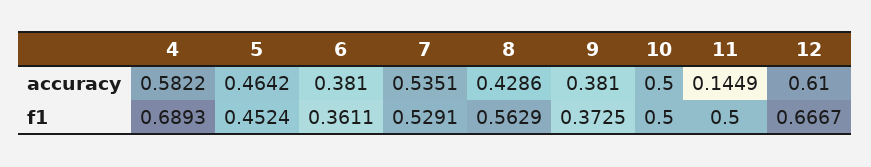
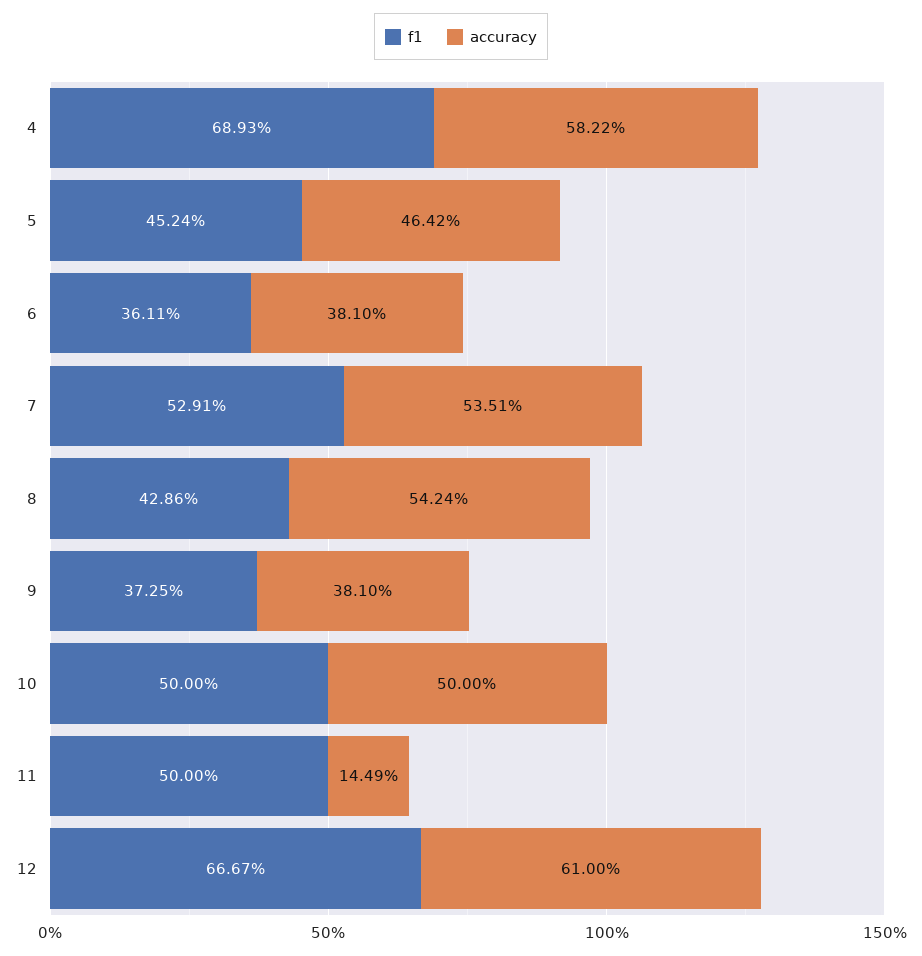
  {
    "accuracy": {
      "4": 0.5822,
      "5": 0.4642,
      "6": 0.381,
      "7": 0.5351,
-     "8": 0.4286,
+     "8": 0.5424,
      "9": 0.381,
      "10": 0.5,
      "11": 0.1449,
      "12": 0.61
    },
    "f1": {
      "4": 0.6893,
      "5": 0.4524,
      "6": 0.3611,
      "7": 0.5291,
-     "8": 0.5629,
+     "8": 0.4286,
      "9": 0.3725,
      "10": 0.5,
      "11": 0.5,
      "12": 0.6667
    }
  }

